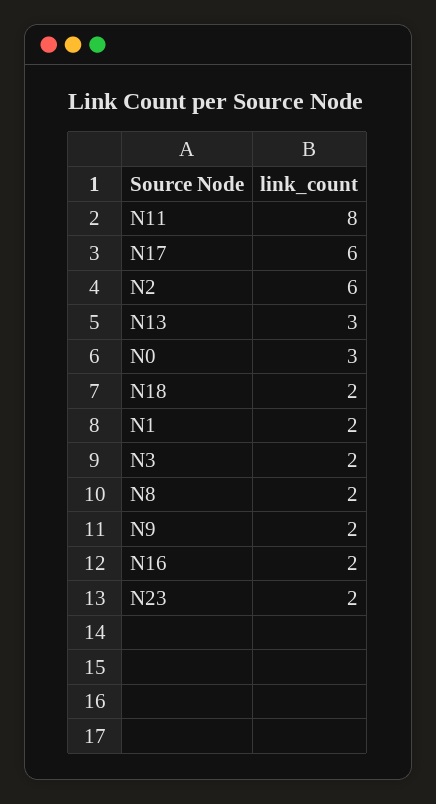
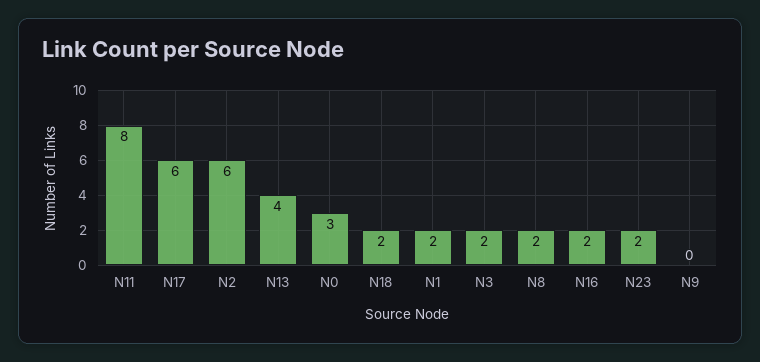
  {
    "N11": 8,
    "N17": 6,
    "N2": 6,
-   "N13": 3,
+   "N13": 4,
    "N0": 3,
    "N18": 2,
    "N1": 2,
    "N3": 2,
    "N8": 2,
-   "N9": 2,
+   "N9": 0,
    "N16": 2,
    "N23": 2
  }

